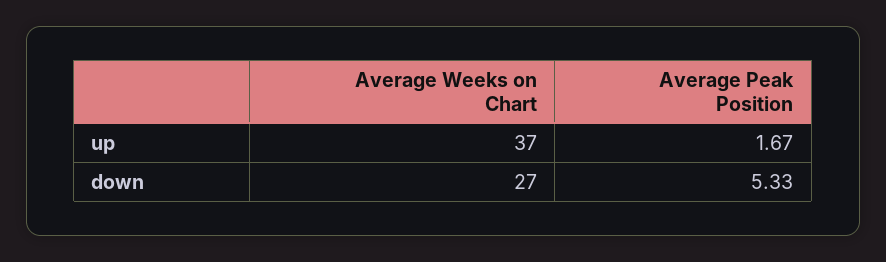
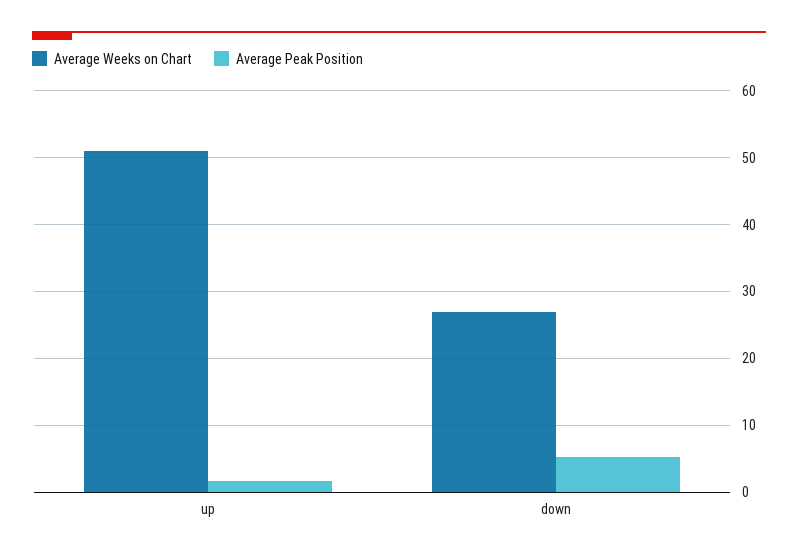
  {
    "Average Weeks on Chart": {
-     "up": 37,
+     "up": 51,
      "down": 27
    },
    "Average Peak Position": {
      "up": 1.67,
      "down": 5.33
    }
  }

